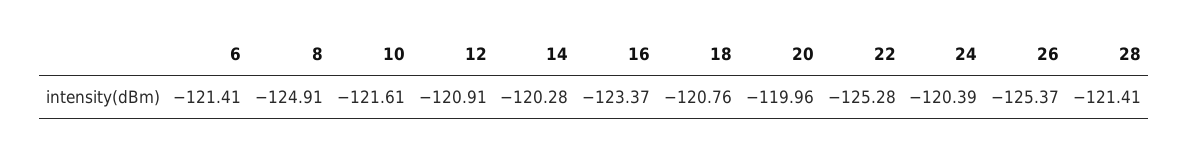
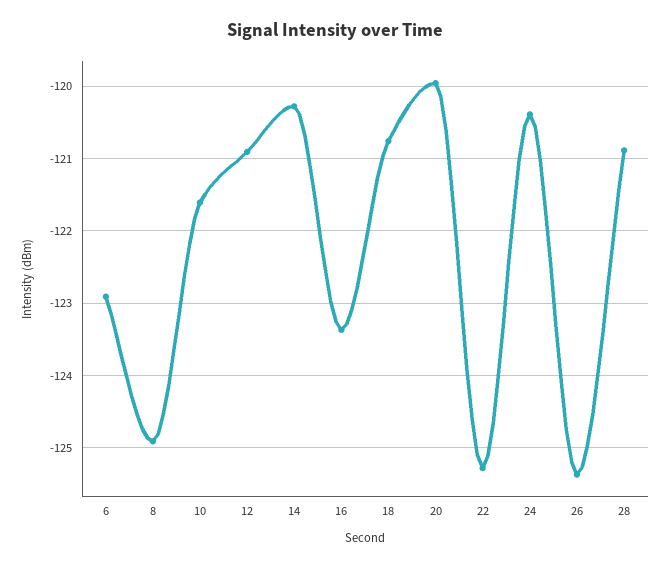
  {
-   "6": -121.41,
+   "6": -122.9,
    "8": -124.91,
    "10": -121.61,
    "12": -120.91,
    "14": -120.28,
    "16": -123.37,
    "18": -120.76,
    "20": -119.96,
    "22": -125.28,
    "24": -120.39,
    "26": -125.37,
-   "28": -121.41
+   "28": -120.9
  }

